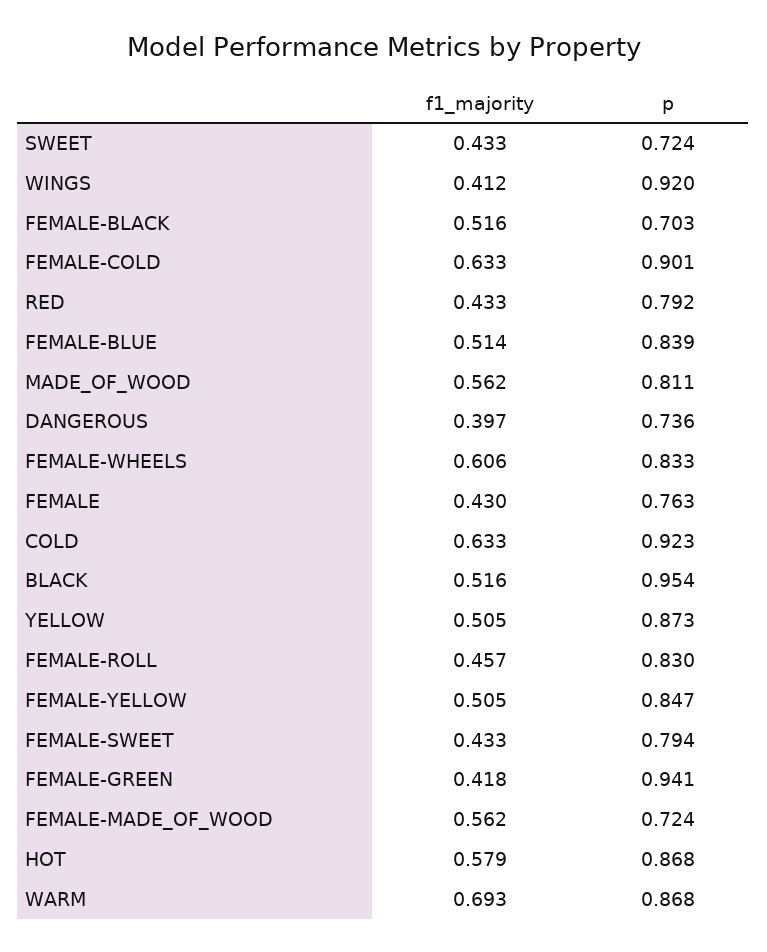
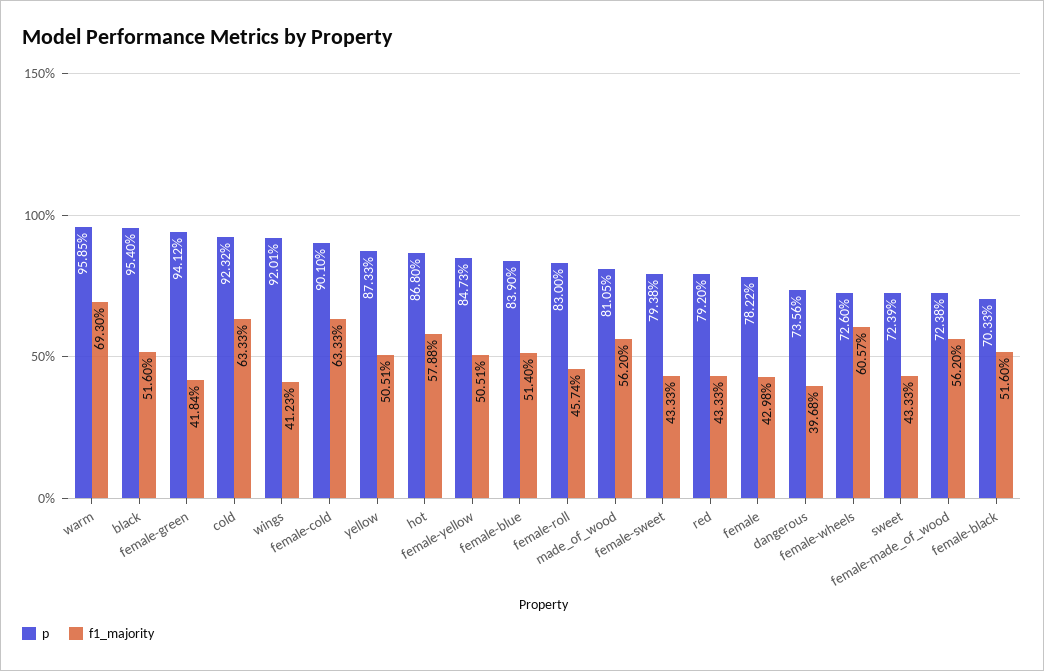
  {
    "f1_majority": {
      "SWEET": 0.4333,
      "WINGS": 0.4123,
      "FEMALE-BLACK": 0.516,
      "FEMALE-COLD": 0.6333,
      "RED": 0.4333,
      "FEMALE-BLUE": 0.514,
      "MADE_OF_WOOD": 0.562,
      "DANGEROUS": 0.3968,
      "FEMALE-WHEELS": 0.6057,
      "FEMALE": 0.4298,
      "COLD": 0.6333,
      "BLACK": 0.516,
      "YELLOW": 0.5051,
      "FEMALE-ROLL": 0.4574,
      "FEMALE-YELLOW": 0.5051,
      "FEMALE-SWEET": 0.4333,
      "FEMALE-GREEN": 0.4184,
      "FEMALE-MADE_OF_WOOD": 0.562,
      "HOT": 0.5788,
      "WARM": 0.693
    },
    "p": {
      "SWEET": 0.7239,
      "WINGS": 0.9201,
      "FEMALE-BLACK": 0.7033,
      "FEMALE-COLD": 0.901,
      "RED": 0.792,
      "FEMALE-BLUE": 0.839,
      "MADE_OF_WOOD": 0.8105,
      "DANGEROUS": 0.7356,
-     "FEMALE-WHEELS": 0.833,
+     "FEMALE-WHEELS": 0.726,
-     "FEMALE": 0.763,
+     "FEMALE": 0.7822,
      "COLD": 0.9232,
      "BLACK": 0.954,
      "YELLOW": 0.8733,
      "FEMALE-ROLL": 0.83,
      "FEMALE-YELLOW": 0.8473,
      "FEMALE-SWEET": 0.7938,
      "FEMALE-GREEN": 0.9412,
      "FEMALE-MADE_OF_WOOD": 0.7238,
      "HOT": 0.868,
-     "WARM": 0.868
+     "WARM": 0.9585
    }
  }

